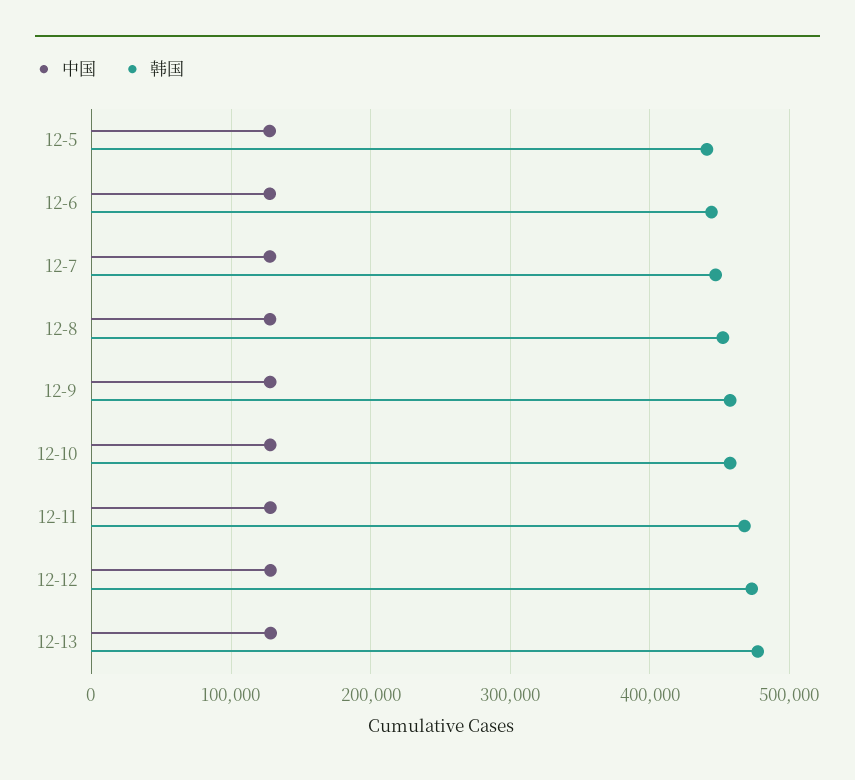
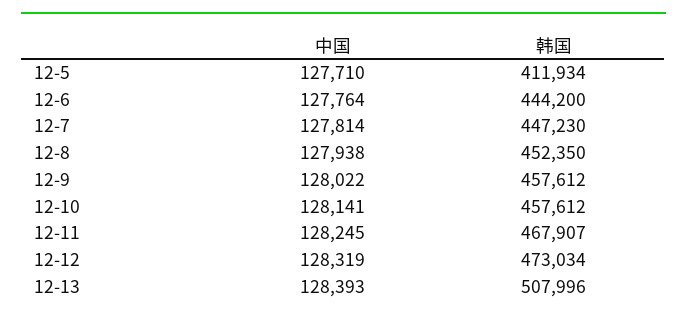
  {
    "中国": {
      "12-5": 127710,
      "12-6": 127764,
      "12-7": 127814,
      "12-8": 127938,
      "12-9": 128022,
      "12-10": 128141,
      "12-11": 128245,
      "12-12": 128319,
      "12-13": 128393
    },
    "韩国": {
-     "12-5": 440000,
+     "12-5": 411934,
      "12-6": 444200,
      "12-7": 447230,
      "12-8": 452350,
      "12-9": 457612,
      "12-10": 457612,
      "12-11": 467907,
      "12-12": 473034,
-     "12-13": 480000
+     "12-13": 507996
    }
  }

